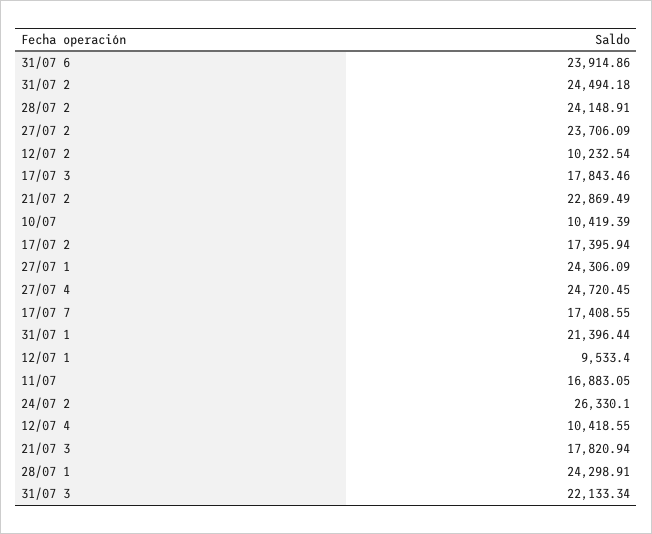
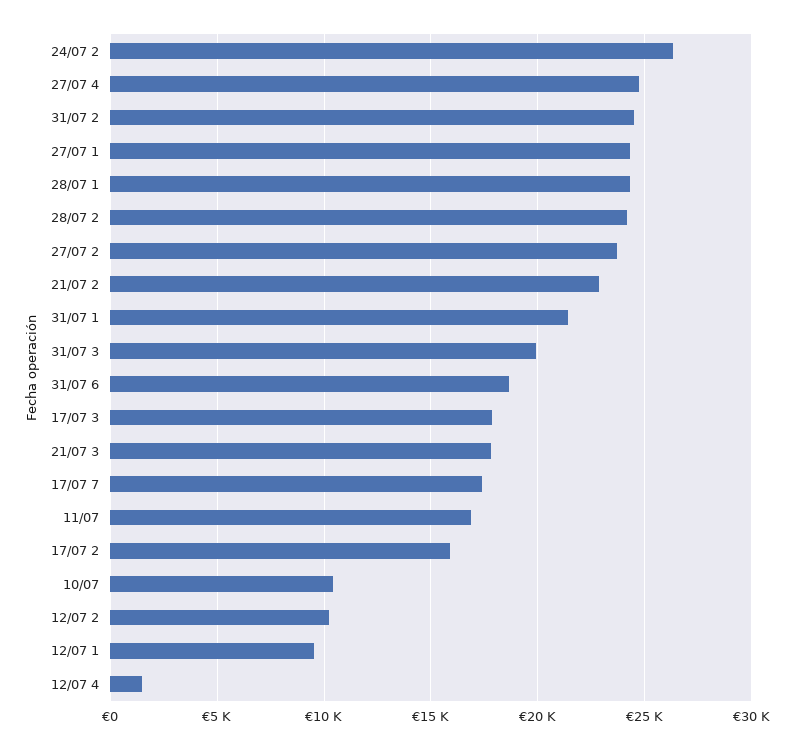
  {
-   "31/07 6": 23914.86,
+   "31/07 6": 18500,
    "31/07 2": 24494.18,
    "28/07 2": 24148.91,
    "27/07 2": 23706.09,
    "12/07 2": 10232.54,
    "17/07 3": 17843.46,
    "21/07 2": 22869.49,
    "10/07": 10419.39,
-   "17/07 2": 17395.94,
+   "17/07 2": 16000,
    "27/07 1": 24306.09,
    "27/07 4": 24720.45,
    "17/07 7": 17408.55,
    "31/07 1": 21396.44,
    "12/07 1": 9533.4,
    "11/07": 16883.05,
    "24/07 2": 26330.1,
-   "12/07 4": 10418.55,
+   "12/07 4": 1500,
    "21/07 3": 17820.94,
    "28/07 1": 24298.91,
-   "31/07 3": 22133.34
+   "31/07 3": 20000
  }

